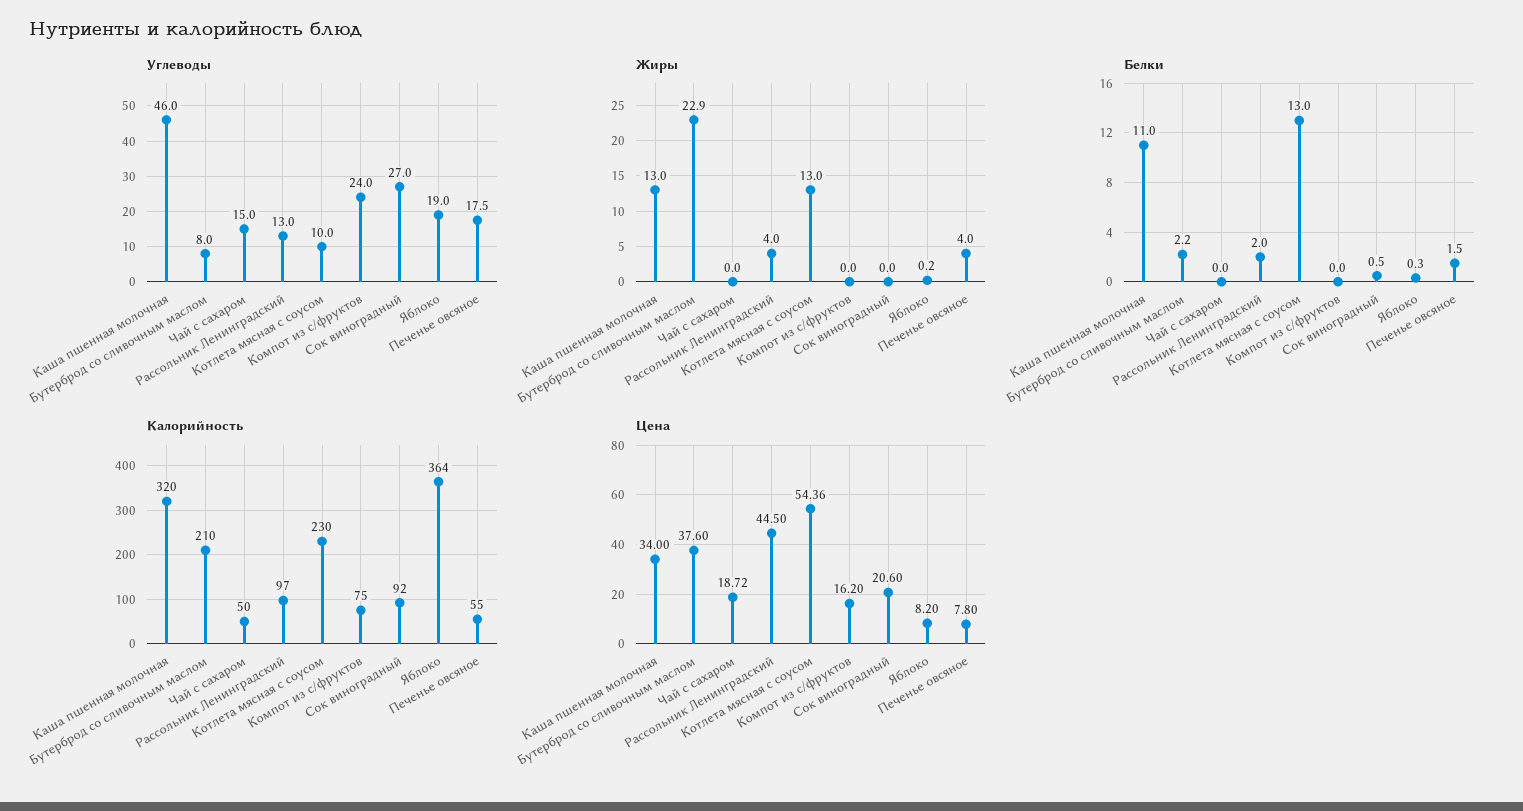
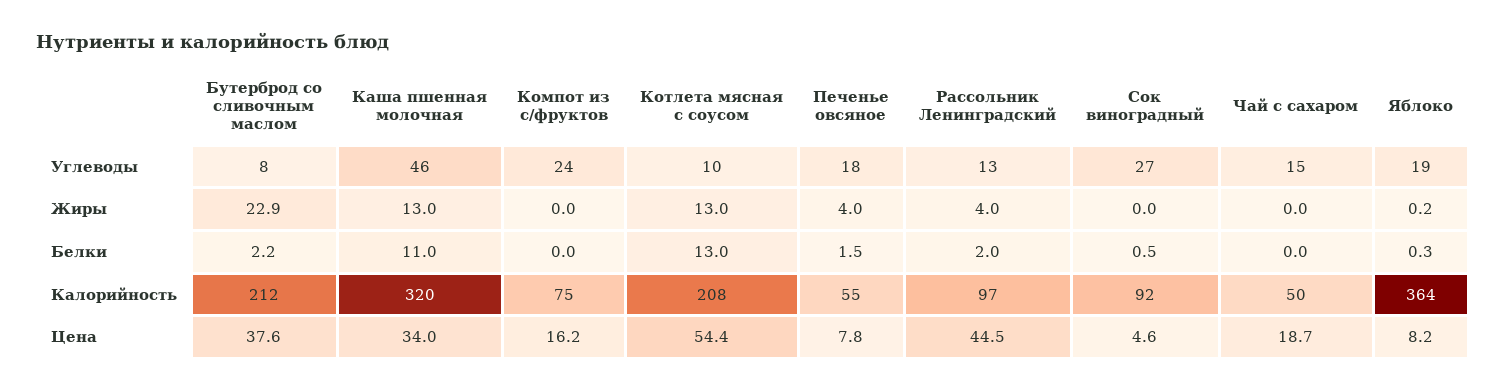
  {
    "Углеводы": {
      "Каша пшенная молочная": 46,
      "Бутерброд со сливочным маслом": 8,
      "Чай с сахаром": 15,
      "Рассольник Ленинградский": 13,
      "Котлета мясная с соусом": 10,
      "Компот из с/фруктов": 24,
      "Сок виноградный": 27,
      "Яблоко": 19,
      "Печенье овсяное": 17.5
    },
    "Жиры": {
      "Каша пшенная молочная": 13,
      "Бутерброд со сливочным маслом": 22.9,
      "Чай с сахаром": 0,
      "Рассольник Ленинградский": 4,
      "Котлета мясная с соусом": 13,
      "Компот из с/фруктов": 0,
      "Сок виноградный": 0,
      "Яблоко": 0.2,
      "Печенье овсяное": 4
    },
    "Белки": {
      "Каша пшенная молочная": 11,
      "Бутерброд со сливочным маслом": 2.2,
      "Чай с сахаром": 0,
      "Рассольник Ленинградский": 2,
      "Котлета мясная с соусом": 13,
      "Компот из с/фруктов": 0,
      "Сок виноградный": 0.5,
      "Яблоко": 0.3,
      "Печенье овсяное": 1.5
    },
    "Калорийность": {
      "Каша пшенная молочная": 320,
-     "Бутерброд со сливочным маслом": 210,
+     "Бутерброд со сливочным маслом": 212,
      "Чай с сахаром": 50,
      "Рассольник Ленинградский": 97,
-     "Котлета мясная с соусом": 230,
+     "Котлета мясная с соусом": 208,
      "Компот из с/фруктов": 75,
      "Сок виноградный": 92,
      "Яблоко": 364,
      "Печенье овсяное": 55
    },
    "Цена": {
      "Каша пшенная молочная": 34,
      "Бутерброд со сливочным маслом": 37.6,
      "Чай с сахаром": 18.72,
      "Рассольник Ленинградский": 44.5,
      "Котлета мясная с соусом": 54.36,
      "Компот из с/фруктов": 16.2,
-     "Сок виноградный": 20.6,
+     "Сок виноградный": 4.6,
      "Яблоко": 8.2,
      "Печенье овсяное": 7.8
    }
  }

